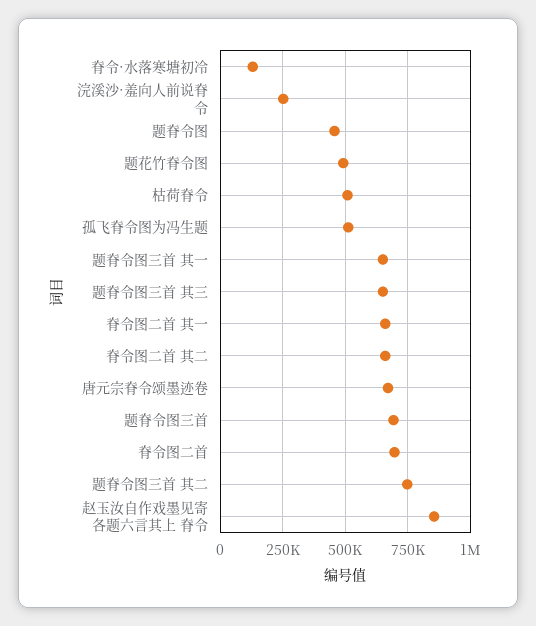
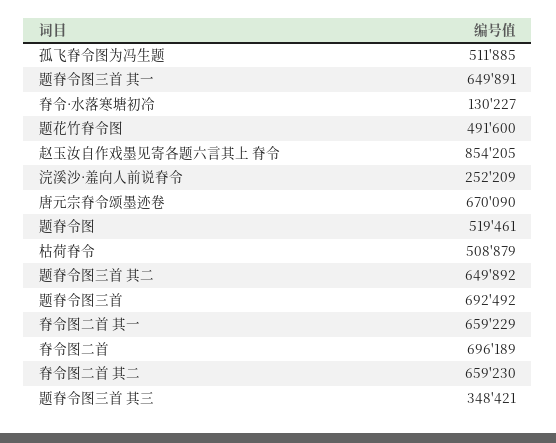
  {
    "脊令·水落寒塘初冷": 130227,
    "浣溪沙·羞向人前说脊令": 252209,
-   "题脊令图": 450000,
+   "题脊令图": 519461,
    "题花竹脊令图": 491600,
    "枯荷脊令": 508879,
    "孤飞脊令图为冯生题": 511885,
    "题脊令图三首 其一": 649891,
-   "题脊令图三首 其三": 650000,
+   "题脊令图三首 其三": 348421,
    "脊令图二首 其一": 659229,
    "脊令图二首 其二": 659230,
    "唐元宗脊令颂墨迹卷": 670090,
    "题脊令图三首": 692492,
    "脊令图二首": 696189,
-   "题脊令图三首 其二": 750000,
+   "题脊令图三首 其二": 649892,
    "赵玉汝自作戏墨见寄各题六言其上 脊令": 854205
  }

